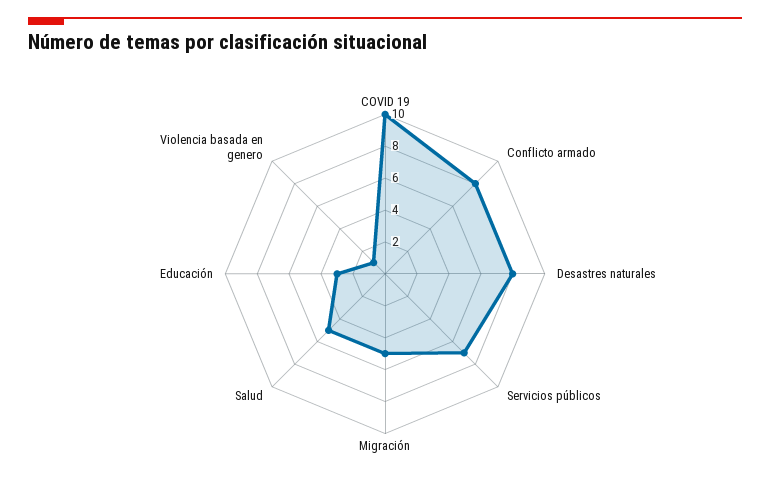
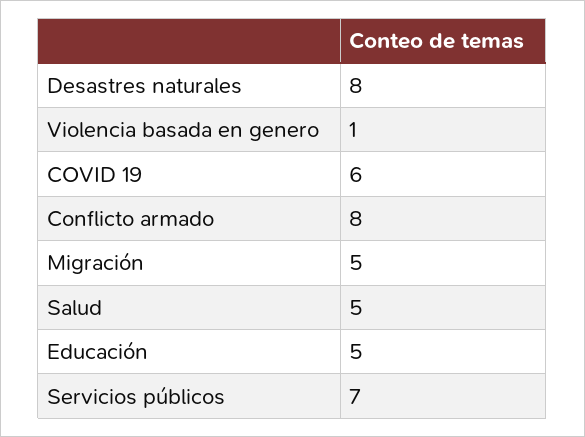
  {
-   "COVID 19": 10,
+   "COVID 19": 6,
    "Conflicto armado": 8,
    "Desastres naturales": 8,
    "Servicios públicos": 7,
    "Migración": 5,
    "Salud": 5,
-   "Educación": 3,
+   "Educación": 5,
    "Violencia basada en genero": 1
  }

